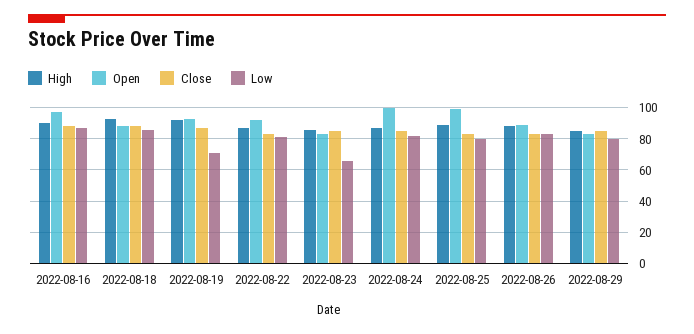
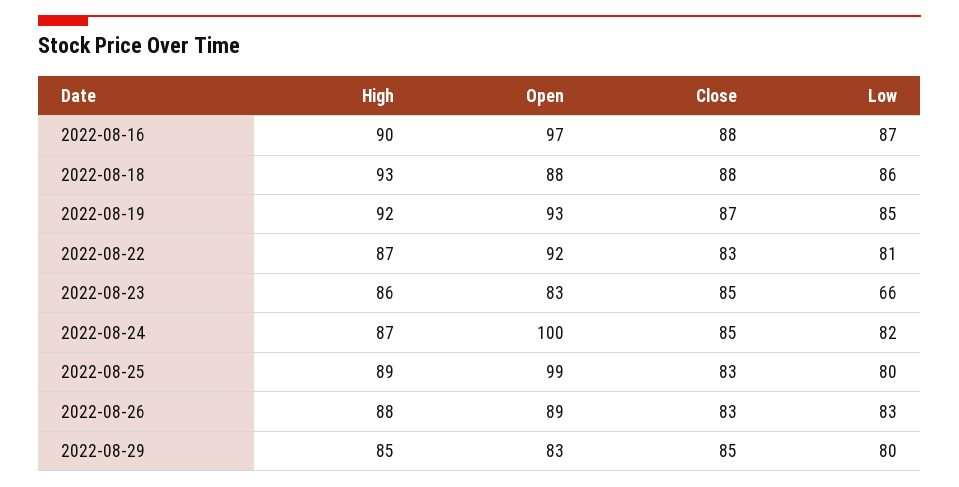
  {
    "High": {
      "2022-08-16": 90,
      "2022-08-18": 93,
      "2022-08-19": 92,
      "2022-08-22": 87,
      "2022-08-23": 86,
      "2022-08-24": 87,
      "2022-08-25": 89,
      "2022-08-26": 88,
      "2022-08-29": 85
    },
    "Open": {
      "2022-08-16": 97,
      "2022-08-18": 88,
      "2022-08-19": 93,
      "2022-08-22": 92,
      "2022-08-23": 83,
      "2022-08-24": 100,
      "2022-08-25": 99,
      "2022-08-26": 89,
      "2022-08-29": 83
    },
    "Close": {
      "2022-08-16": 88,
      "2022-08-18": 88,
      "2022-08-19": 87,
      "2022-08-22": 83,
      "2022-08-23": 85,
      "2022-08-24": 85,
      "2022-08-25": 83,
      "2022-08-26": 83,
      "2022-08-29": 85
    },
    "Low": {
      "2022-08-16": 87,
      "2022-08-18": 86,
-     "2022-08-19": 70,
+     "2022-08-19": 85,
      "2022-08-22": 81,
      "2022-08-23": 66,
      "2022-08-24": 82,
      "2022-08-25": 80,
      "2022-08-26": 83,
      "2022-08-29": 80
    }
  }

